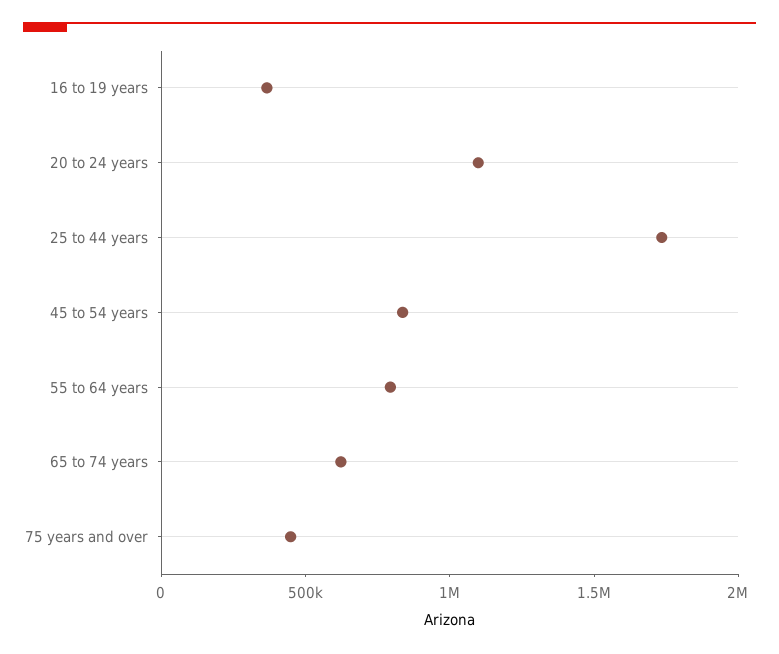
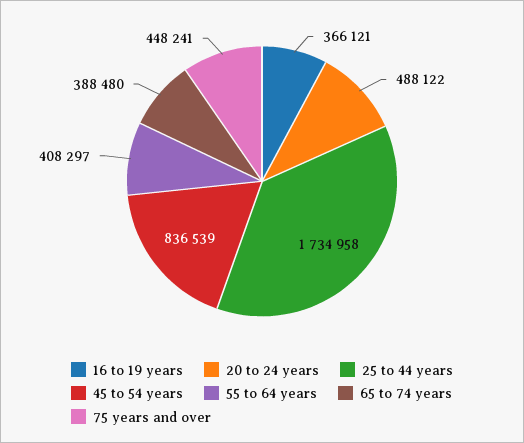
  {
    "16 to 19 years": 366121,
-   "20 to 24 years": 1100000,
+   "20 to 24 years": 488122,
    "25 to 44 years": 1734958,
    "45 to 54 years": 836539,
-   "55 to 64 years": 800000,
+   "55 to 64 years": 408297,
-   "65 to 74 years": 600000,
+   "65 to 74 years": 388480,
    "75 years and over": 448241
  }

